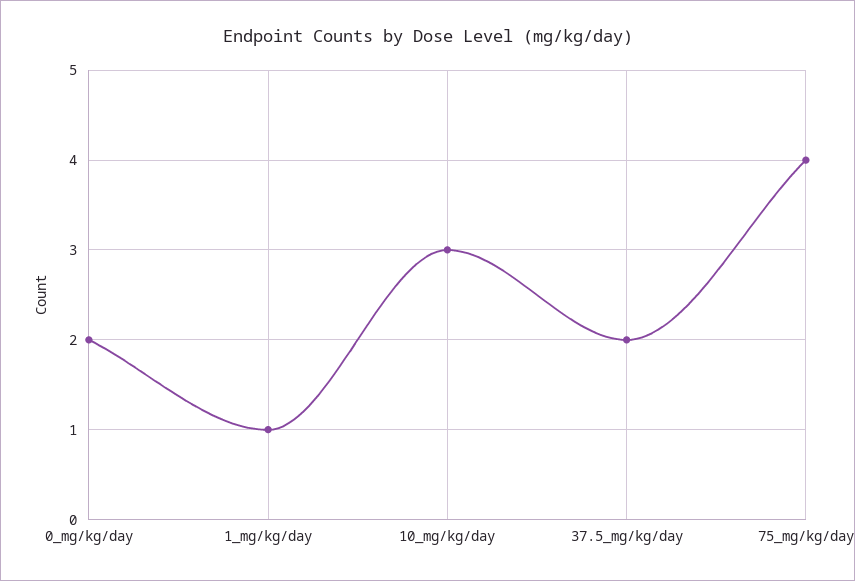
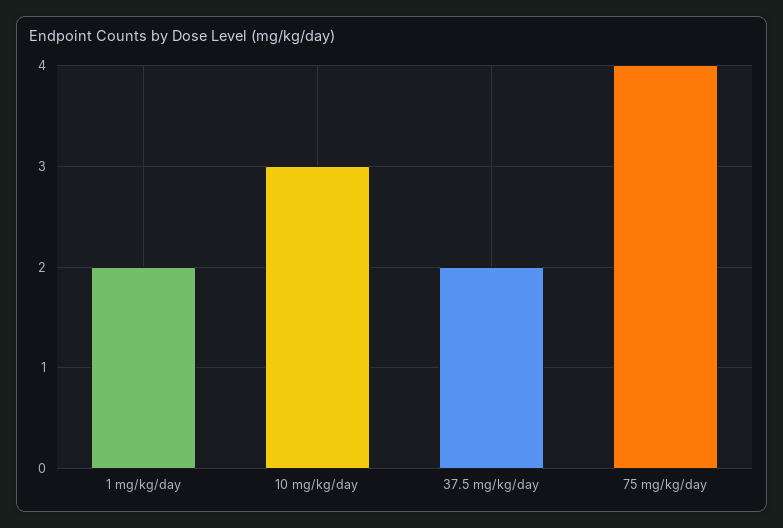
  {
-   "0_mg/kg/day": 2,
-   "1_mg/kg/day": 1,
+   "1_mg/kg/day": 2,
    "10_mg/kg/day": 3,
    "37.5_mg/kg/day": 2,
    "75_mg/kg/day": 4
  }

